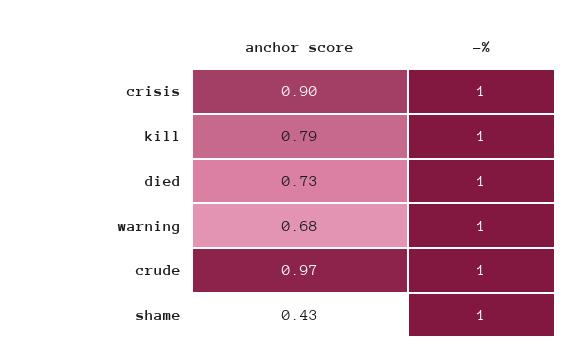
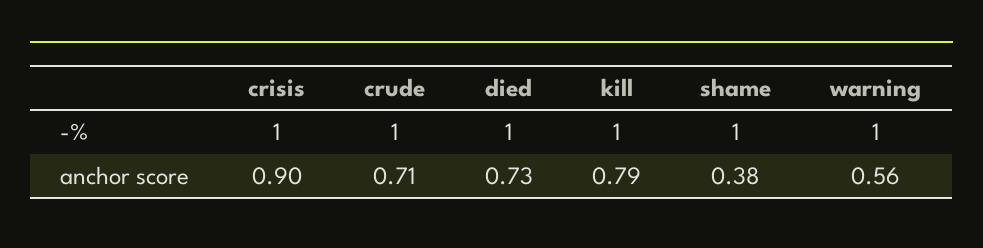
  {
    "anchor score": {
      "crisis": 0.9,
      "kill": 0.79,
      "died": 0.73,
-     "warning": 0.68,
+     "warning": 0.56,
-     "crude": 0.97,
+     "crude": 0.71,
-     "shame": 0.43
+     "shame": 0.38
    },
    "-%": {
      "crisis": 1,
      "kill": 1,
      "died": 1,
      "warning": 1,
      "crude": 1,
      "shame": 1
    }
  }

